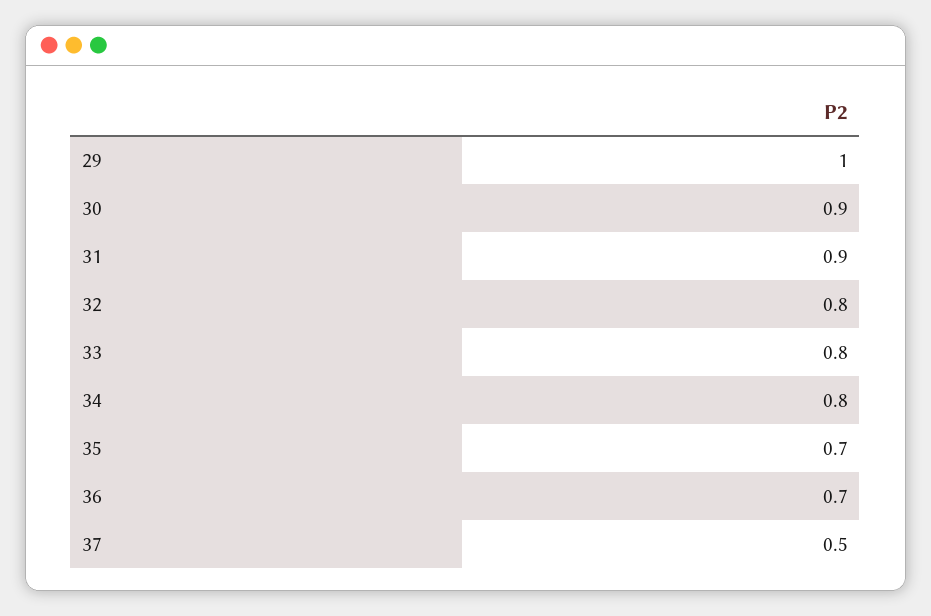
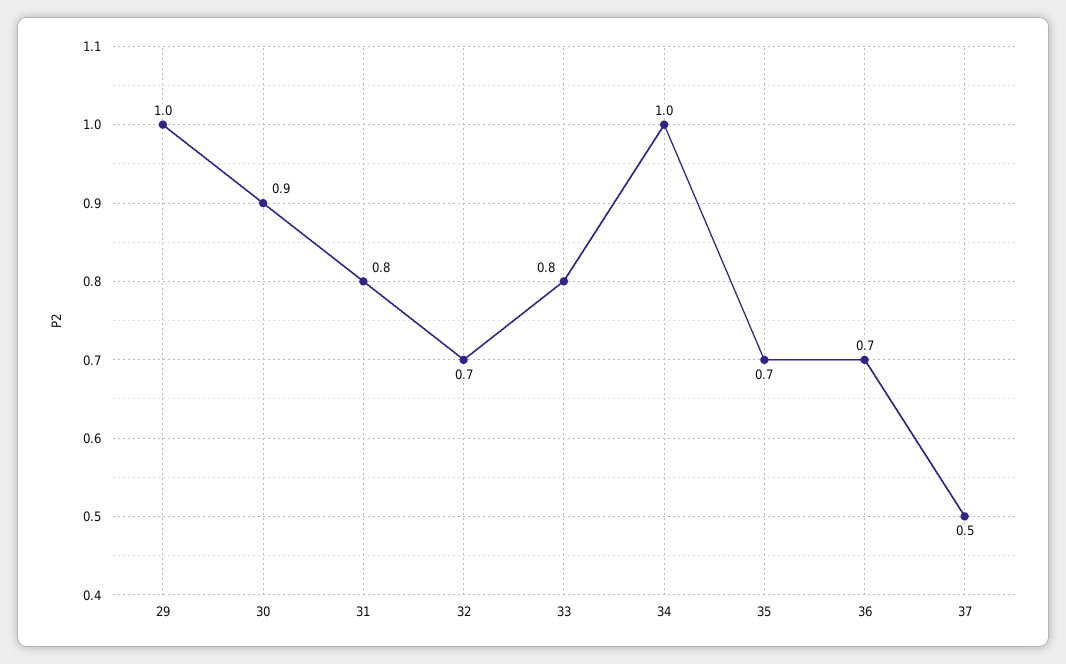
  {
    "29": 1,
    "30": 0.9,
-   "31": 0.9,
+   "31": 0.8,
-   "32": 0.8,
+   "32": 0.7,
    "33": 0.8,
-   "34": 0.8,
+   "34": 1,
    "35": 0.7,
    "36": 0.7,
    "37": 0.5
  }

